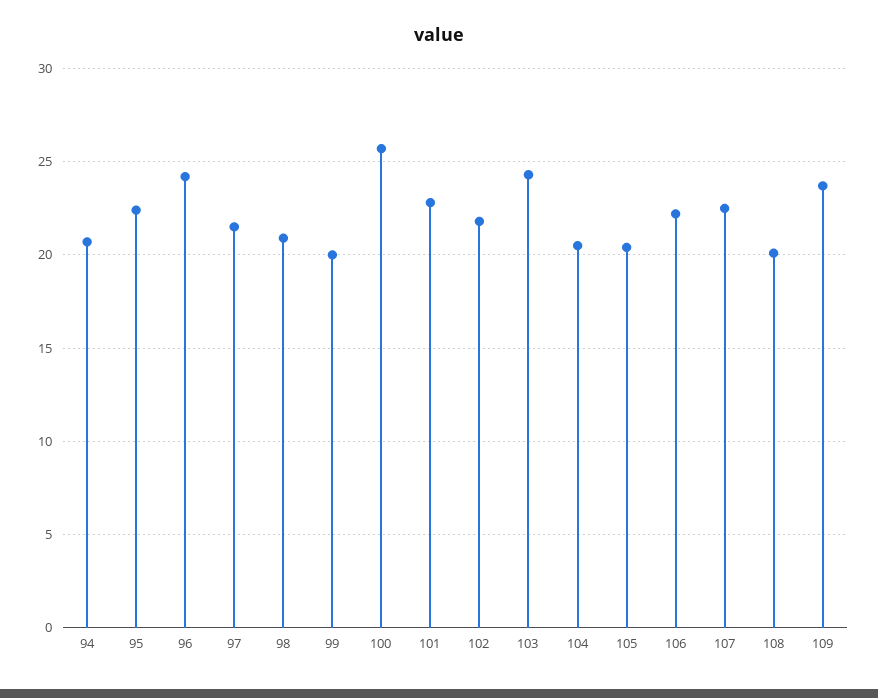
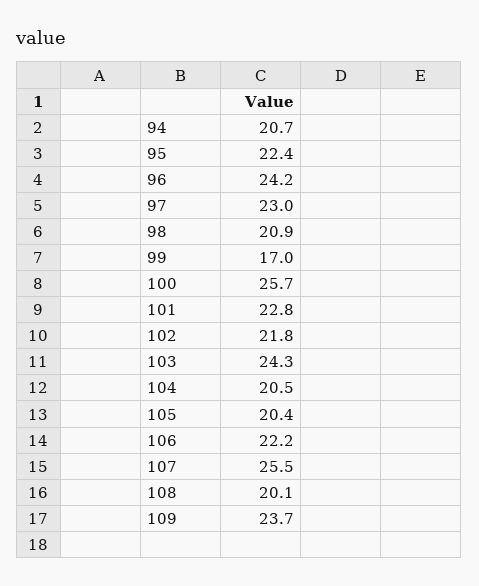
  {
    "94": 20.7,
    "95": 22.4,
    "96": 24.2,
-   "97": 21.5,
+   "97": 23,
    "98": 20.9,
-   "99": 20,
+   "99": 17,
    "100": 25.7,
    "101": 22.8,
    "102": 21.8,
    "103": 24.3,
    "104": 20.5,
    "105": 20.4,
    "106": 22.2,
-   "107": 22.5,
+   "107": 25.5,
    "108": 20.1,
    "109": 23.7
  }

